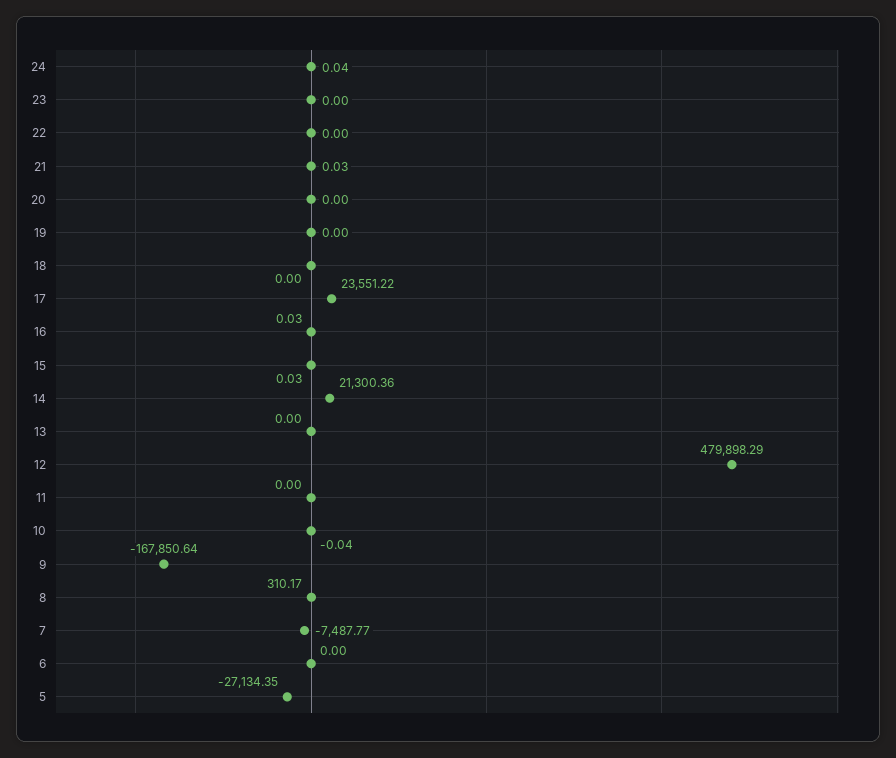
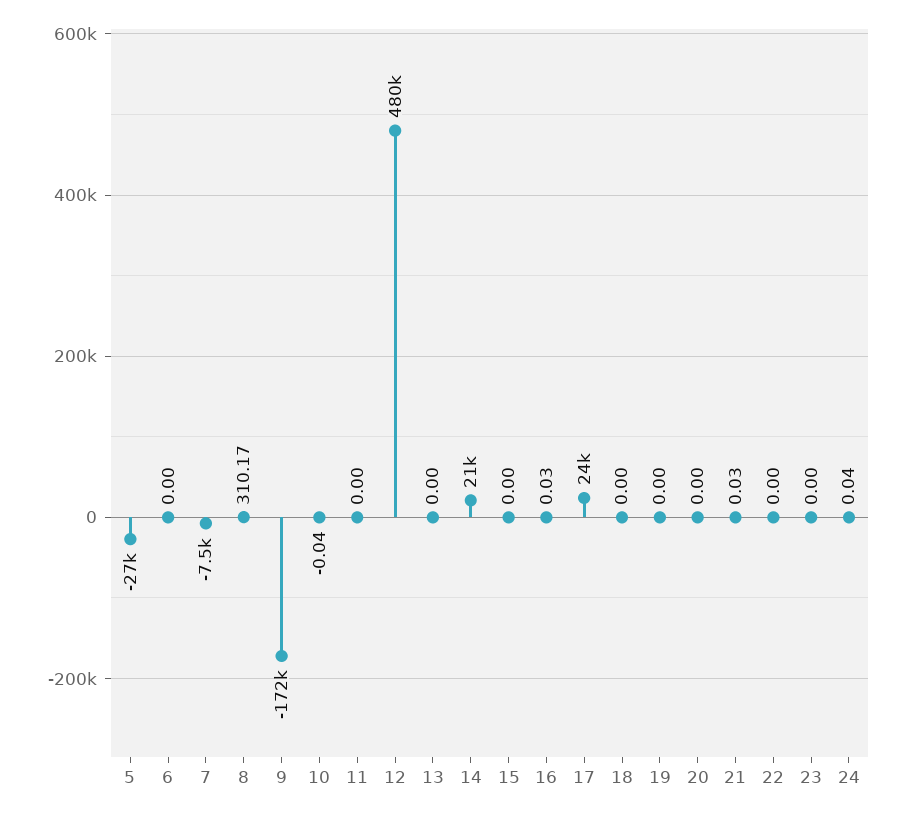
  {
    "24": 0.04,
    "23": 0,
    "22": 0,
    "21": 0.03,
    "20": 0,
    "19": 0,
    "18": 0,
    "17": 23551.22,
    "16": 0.03,
-   "15": 0.03,
+   "15": 0,
    "14": 21300.36,
    "13": 0,
    "12": 479898.29,
    "11": 0,
    "10": -0.04,
-   "9": -167850.64,
+   "9": -172000,
    "8": 310.17,
    "7": -7487.77,
    "6": 0,
    "5": -27134.35
  }

